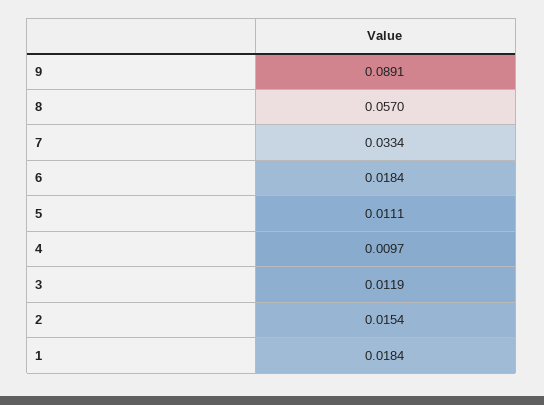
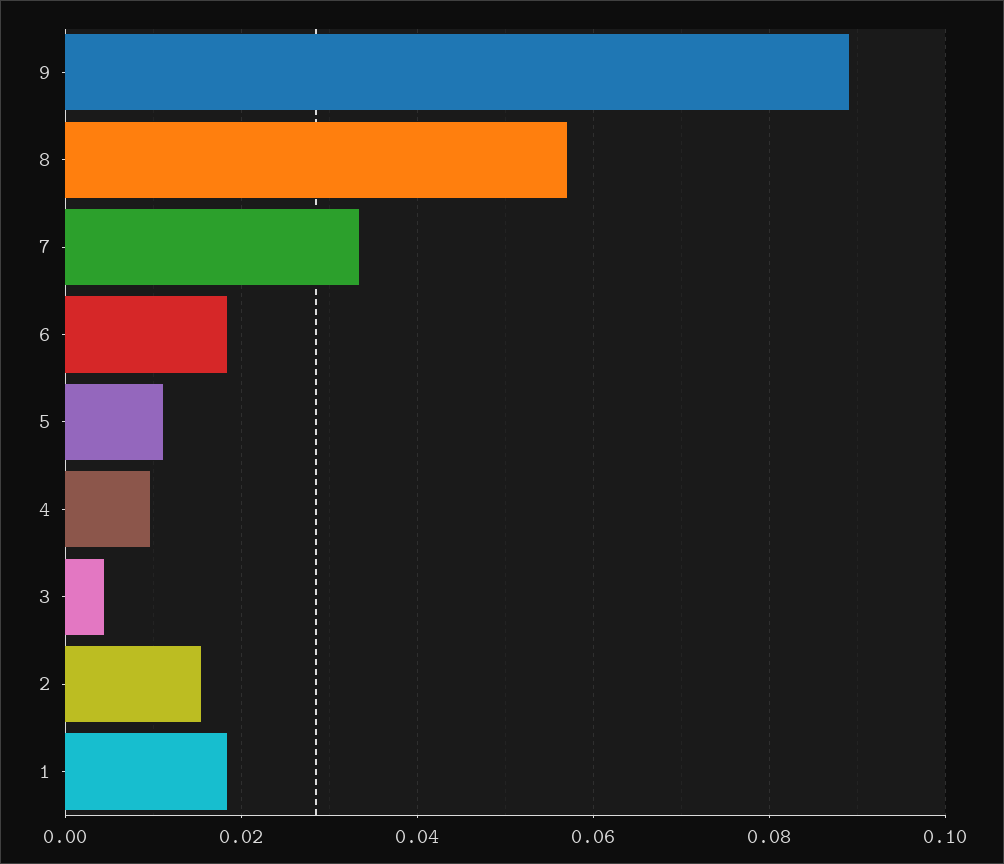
  {
    "9": 0.0891,
    "8": 0.057,
    "7": 0.0334,
    "6": 0.0184,
    "5": 0.0111,
    "4": 0.0097,
-   "3": 0.0119,
+   "3": 0.004,
    "2": 0.0154,
    "1": 0.0184
  }

